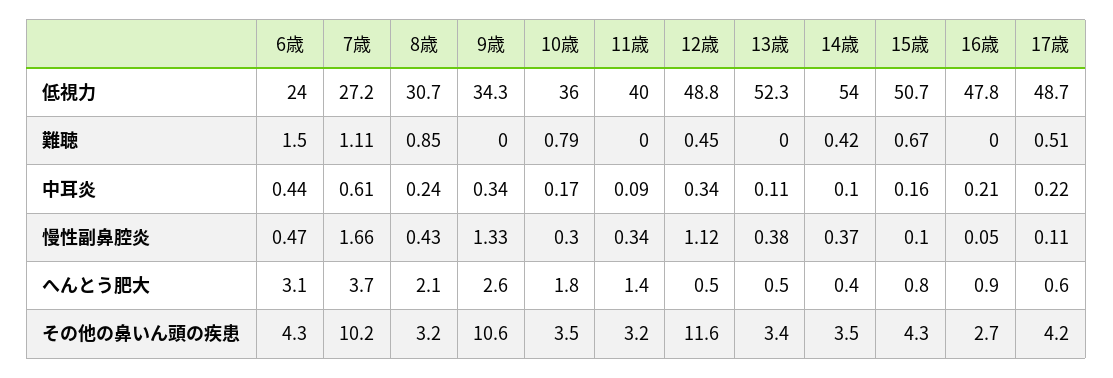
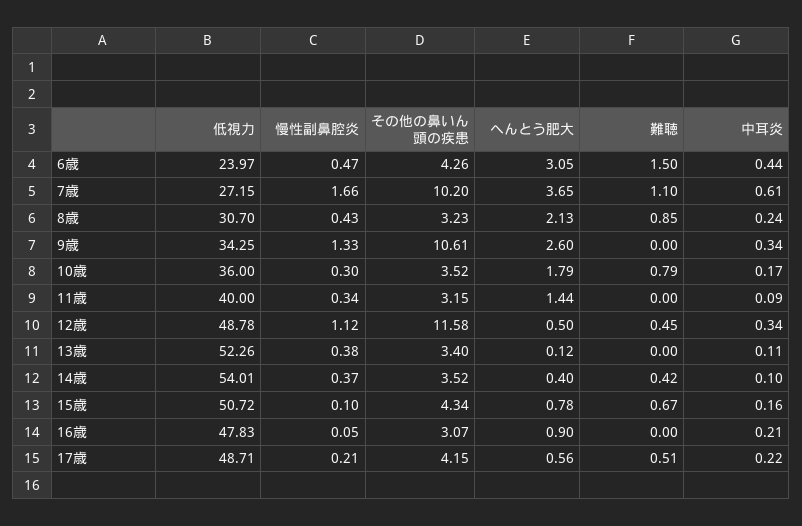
  {
    "6歳": {
      "低視力": 23.97,
      "難聴": 1.5,
      "中耳炎": 0.44,
      "慢性副鼻腔炎": 0.47,
      "へんとう肥大": 3.05,
      "その他の鼻いん頭の疾患": 4.26
    },
    "7歳": {
      "低視力": 27.15,
-     "難聴": 1.11,
+     "難聴": 1.1,
      "中耳炎": 0.61,
      "慢性副鼻腔炎": 1.66,
      "へんとう肥大": 3.65,
      "その他の鼻いん頭の疾患": 10.2
    },
    "8歳": {
      "低視力": 30.7,
      "難聴": 0.85,
      "中耳炎": 0.24,
      "慢性副鼻腔炎": 0.43,
      "へんとう肥大": 2.13,
      "その他の鼻いん頭の疾患": 3.23
    },
    "9歳": {
      "低視力": 34.25,
      "難聴": 0,
      "中耳炎": 0.34,
      "慢性副鼻腔炎": 1.33,
      "へんとう肥大": 2.6,
      "その他の鼻いん頭の疾患": 10.61
    },
    "10歳": {
      "低視力": 36,
      "難聴": 0.79,
      "中耳炎": 0.17,
      "慢性副鼻腔炎": 0.3,
      "へんとう肥大": 1.79,
      "その他の鼻いん頭の疾患": 3.52
    },
    "11歳": {
      "低視力": 40,
      "難聴": 0,
      "中耳炎": 0.09,
      "慢性副鼻腔炎": 0.34,
      "へんとう肥大": 1.44,
      "その他の鼻いん頭の疾患": 3.15
    },
    "12歳": {
      "低視力": 48.78,
      "難聴": 0.45,
      "中耳炎": 0.34,
      "慢性副鼻腔炎": 1.12,
      "へんとう肥大": 0.5,
      "その他の鼻いん頭の疾患": 11.58
    },
    "13歳": {
      "低視力": 52.26,
      "難聴": 0,
      "中耳炎": 0.11,
      "慢性副鼻腔炎": 0.38,
-     "へんとう肥大": 0.5,
+     "へんとう肥大": 0.12,
      "その他の鼻いん頭の疾患": 3.4
    },
    "14歳": {
      "低視力": 54.01,
      "難聴": 0.42,
      "中耳炎": 0.1,
      "慢性副鼻腔炎": 0.37,
      "へんとう肥大": 0.4,
      "その他の鼻いん頭の疾患": 3.52
    },
    "15歳": {
      "低視力": 50.72,
      "難聴": 0.67,
      "中耳炎": 0.16,
      "慢性副鼻腔炎": 0.1,
      "へんとう肥大": 0.78,
      "その他の鼻いん頭の疾患": 4.34
    },
    "16歳": {
      "低視力": 47.83,
      "難聴": 0,
      "中耳炎": 0.21,
      "慢性副鼻腔炎": 0.05,
      "へんとう肥大": 0.9,
-     "その他の鼻いん頭の疾患": 2.7
+     "その他の鼻いん頭の疾患": 3.07
    },
    "17歳": {
      "低視力": 48.71,
      "難聴": 0.51,
      "中耳炎": 0.22,
-     "慢性副鼻腔炎": 0.11,
+     "慢性副鼻腔炎": 0.21,
      "へんとう肥大": 0.56,
      "その他の鼻いん頭の疾患": 4.15
    }
  }

